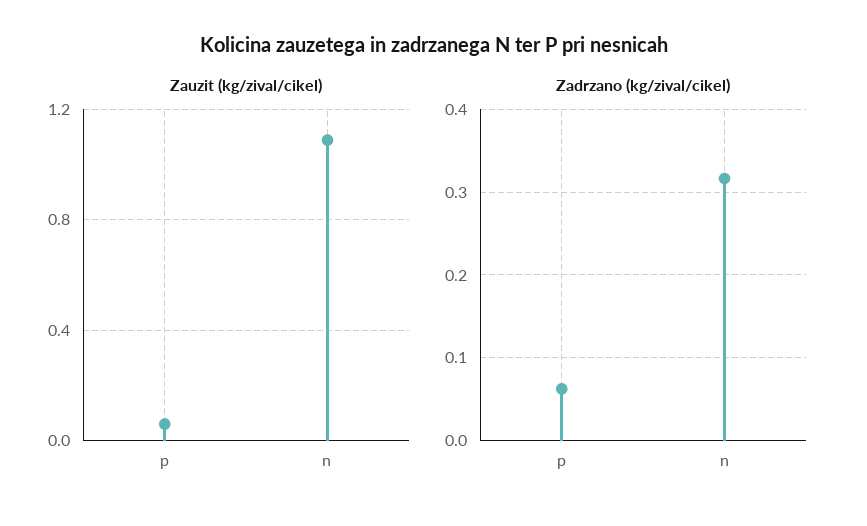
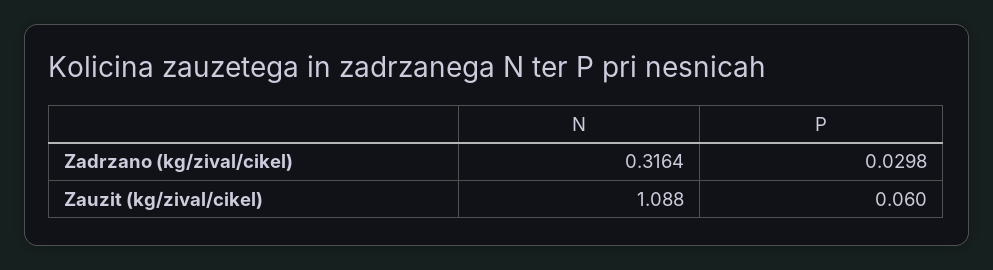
  {
    "Zauzit (kg/zival/cikel)": {
      "p": 0.06,
      "n": 1.088
    },
    "Zadrzano (kg/zival/cikel)": {
-     "p": 0.06,
+     "p": 0.0298,
      "n": 0.3164
    }
  }

